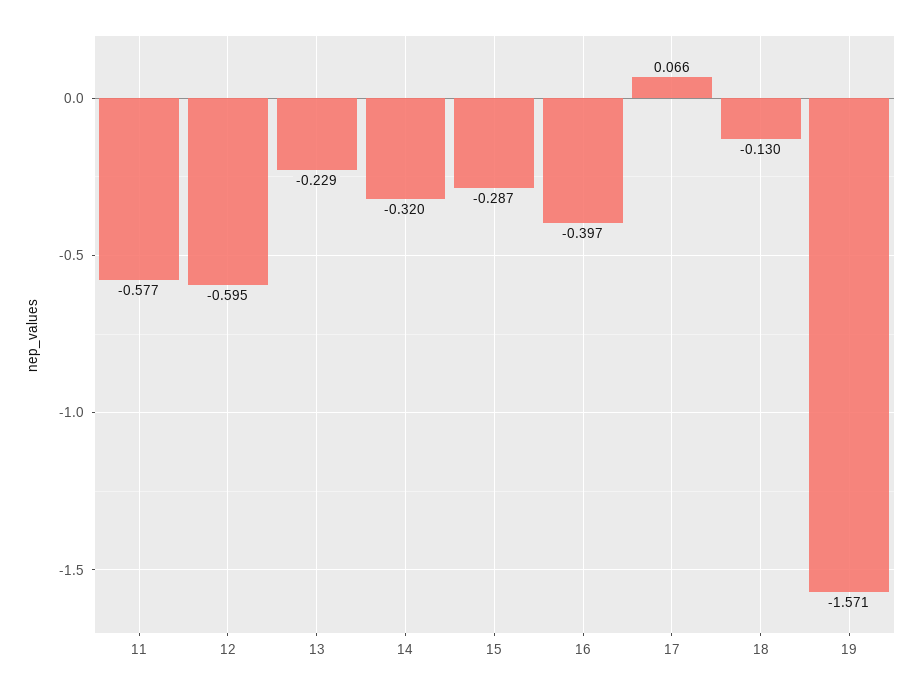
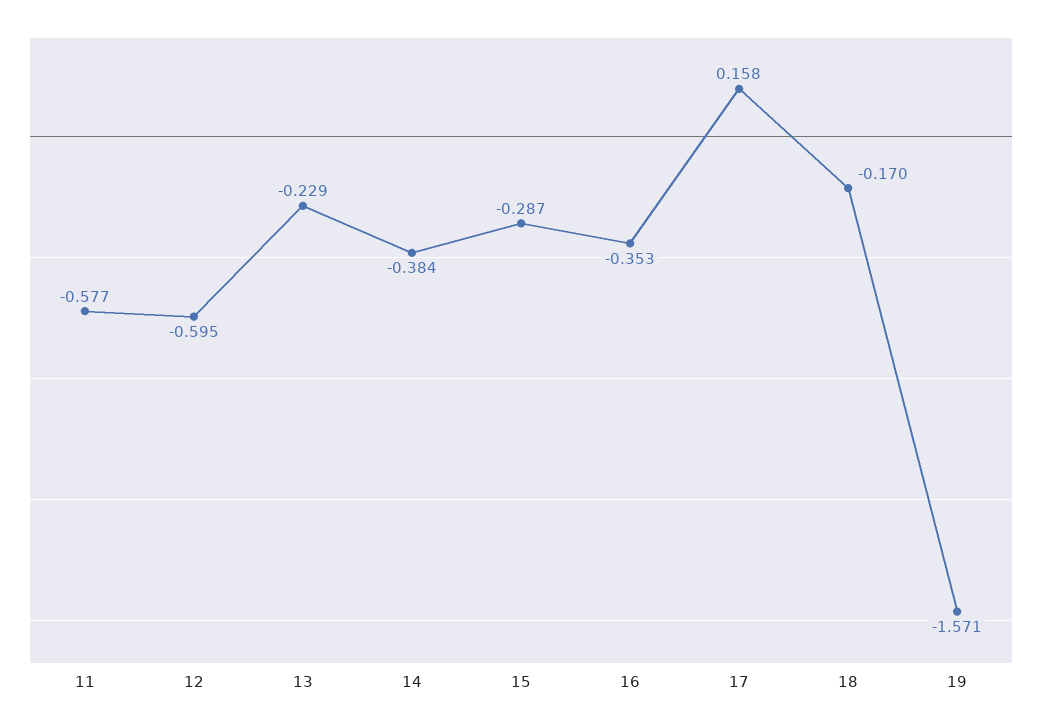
  {
    "11": -0.577,
    "12": -0.595,
    "13": -0.229,
-   "14": -0.32,
+   "14": -0.384,
    "15": -0.287,
-   "16": -0.397,
+   "16": -0.353,
-   "17": 0.066,
+   "17": 0.158,
-   "18": -0.13,
+   "18": -0.17,
    "19": -1.571
  }

